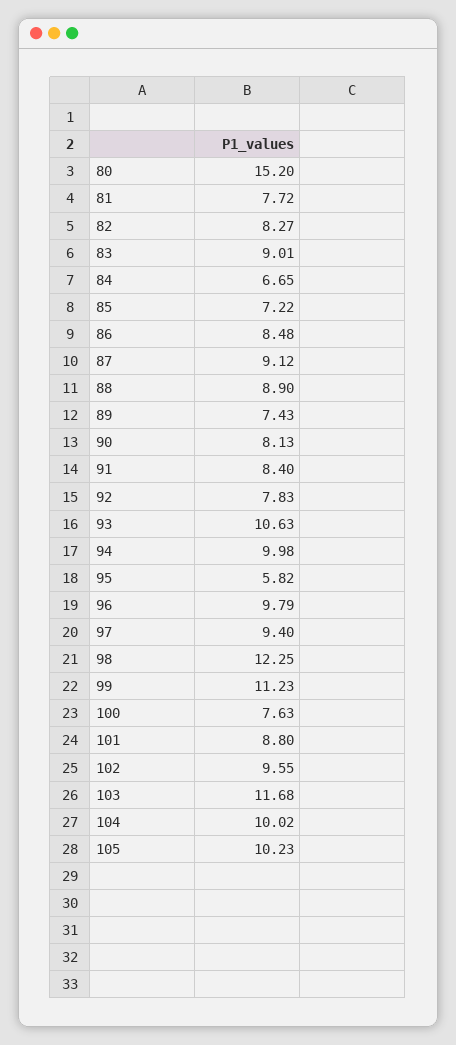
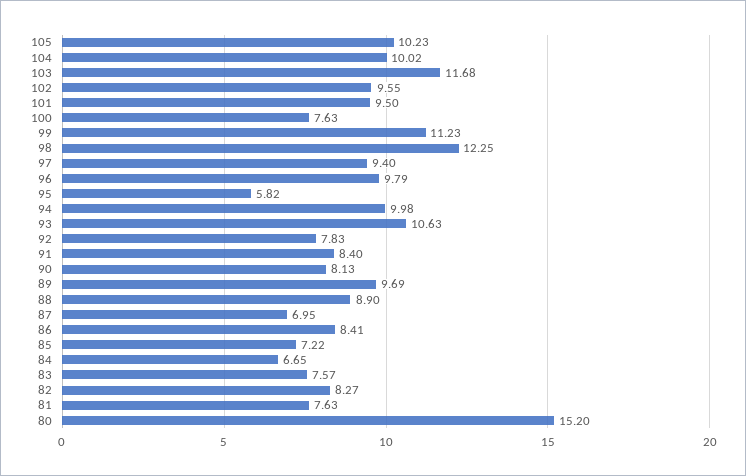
  {
    "80": 15.2,
-   "81": 7.72,
+   "81": 7.63,
    "82": 8.27,
-   "83": 9.01,
+   "83": 7.57,
    "84": 6.65,
    "85": 7.22,
-   "86": 8.48,
+   "86": 8.41,
-   "87": 9.12,
+   "87": 6.95,
    "88": 8.9,
-   "89": 7.43,
+   "89": 9.69,
    "90": 8.13,
    "91": 8.4,
    "92": 7.83,
    "93": 10.63,
    "94": 9.98,
    "95": 5.82,
    "96": 9.79,
    "97": 9.4,
    "98": 12.25,
    "99": 11.23,
    "100": 7.63,
-   "101": 8.8,
+   "101": 9.5,
    "102": 9.55,
    "103": 11.68,
    "104": 10.02,
    "105": 10.23
  }

